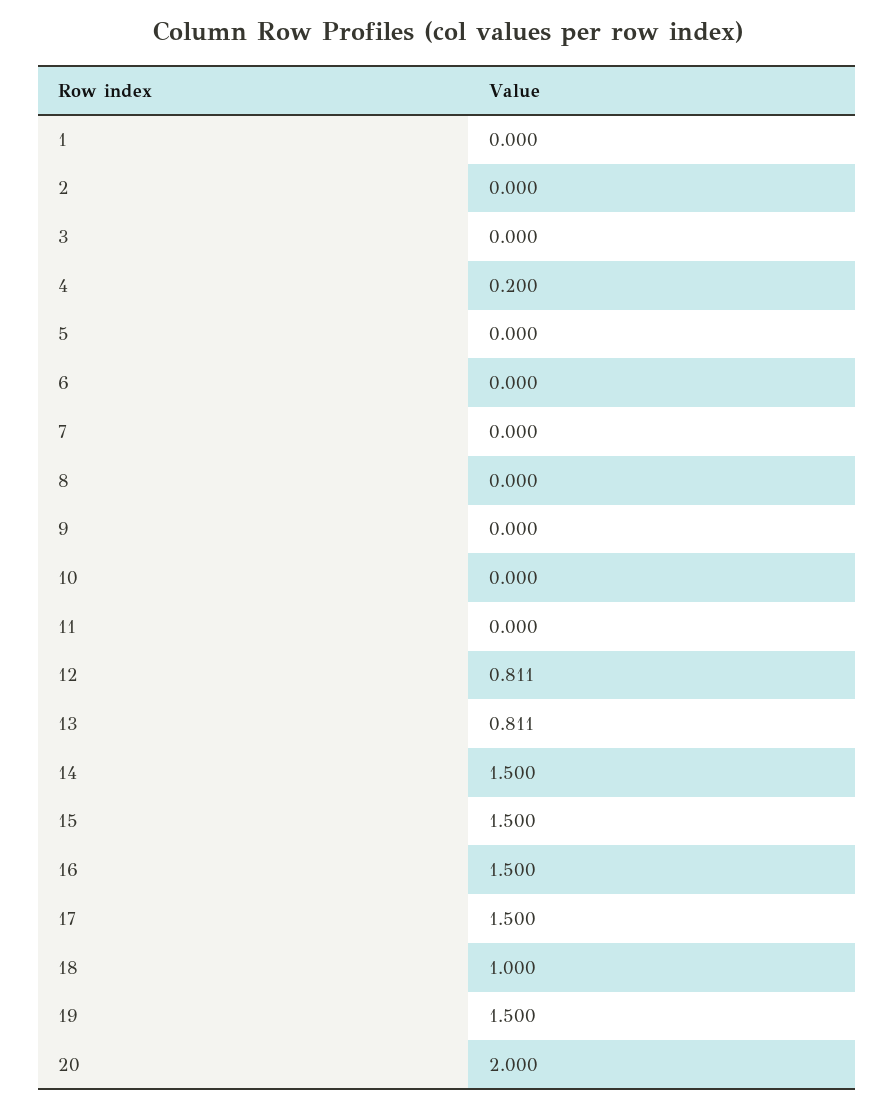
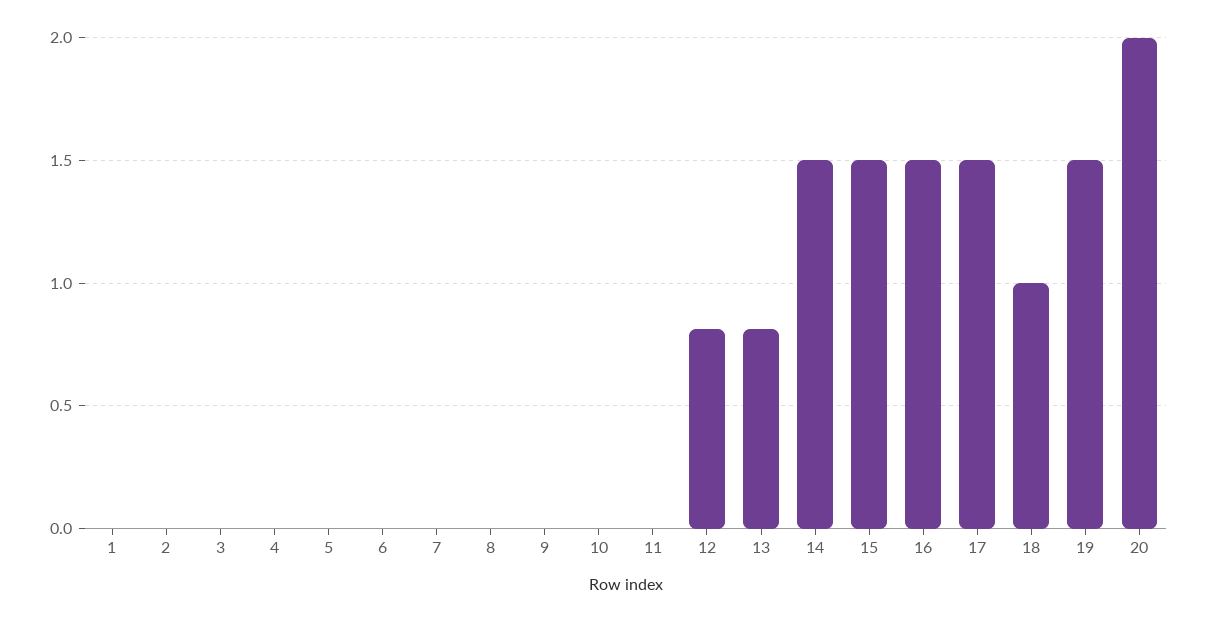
  {
    "1": 0,
    "2": 0,
    "3": 0,
-   "4": 0.2,
+   "4": 0,
    "5": 0,
    "6": 0,
    "7": 0,
    "8": 0,
    "9": 0,
    "10": 0,
    "11": 0,
    "12": 0.811,
    "13": 0.811,
    "14": 1.5,
    "15": 1.5,
    "16": 1.5,
    "17": 1.5,
    "18": 1,
    "19": 1.5,
    "20": 2
  }

